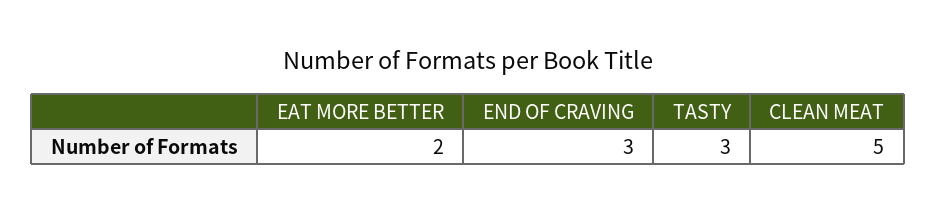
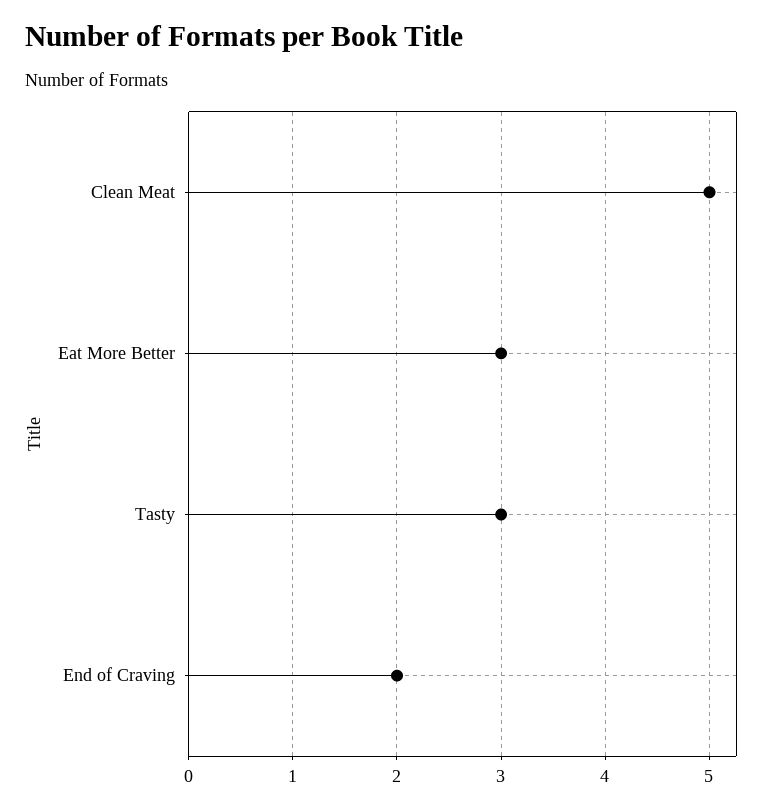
  {
-   "EAT MORE BETTER": 2,
+   "EAT MORE BETTER": 3,
-   "END OF CRAVING": 3,
+   "END OF CRAVING": 2,
    "TASTY": 3,
    "CLEAN MEAT": 5
  }

